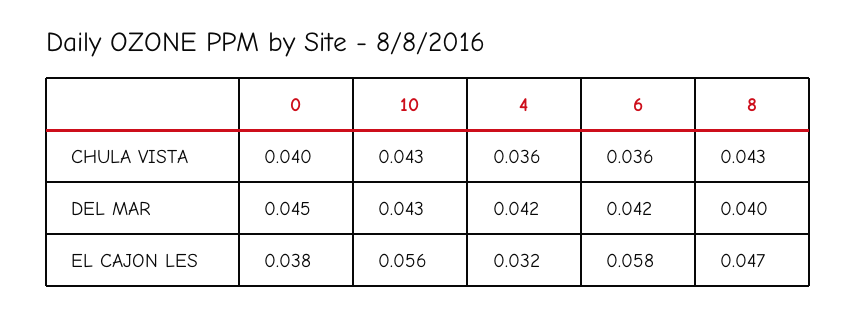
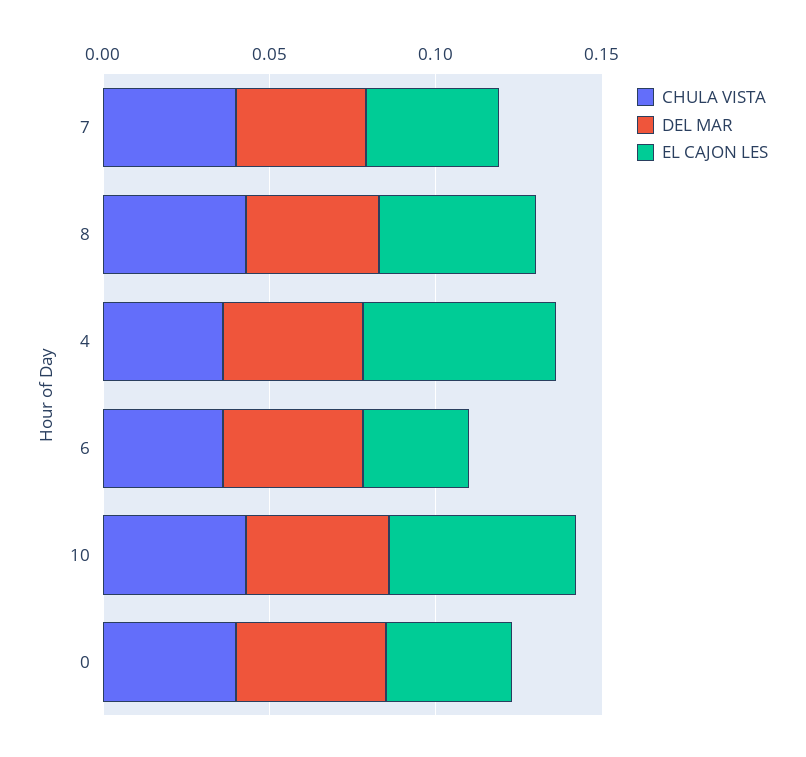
  {
    "CHULA VISTA": {
      "0": 0.04,
      "10": 0.043,
      "4": 0.036,
      "6": 0.036,
-     "8": 0.043
+     "8": 0.043,
+     "7": 0.04
    },
    "DEL MAR": {
      "0": 0.045,
      "10": 0.043,
      "4": 0.042,
      "6": 0.042,
-     "8": 0.04
+     "8": 0.04,
+     "7": 0.04
    },
    "EL CAJON LES": {
      "0": 0.038,
      "10": 0.056,
-     "4": 0.032,
+     "4": 0.06,
-     "6": 0.058,
+     "6": 0.03,
-     "8": 0.047
+     "8": 0.047,
+     "7": 0.04
    }
  }

